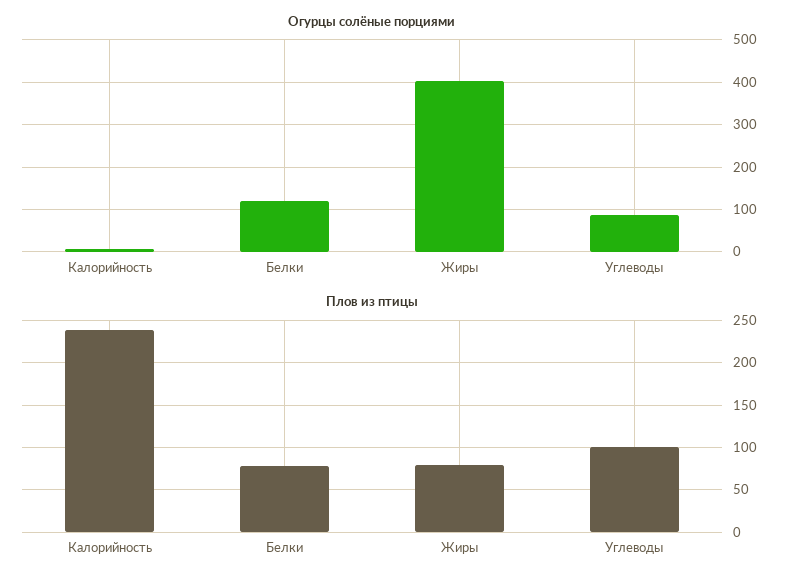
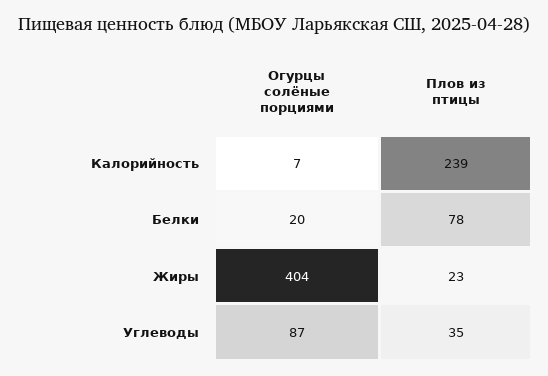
  {
    "Огурцы солёные порциями": {
      "Калорийность": 7,
-     "Белки": 120,
+     "Белки": 20,
      "Жиры": 404,
      "Углеводы": 87
    },
    "Плов из птицы": {
      "Калорийность": 239,
      "Белки": 78,
-     "Жиры": 80,
+     "Жиры": 23,
-     "Углеводы": 100
+     "Углеводы": 35
    }
  }

